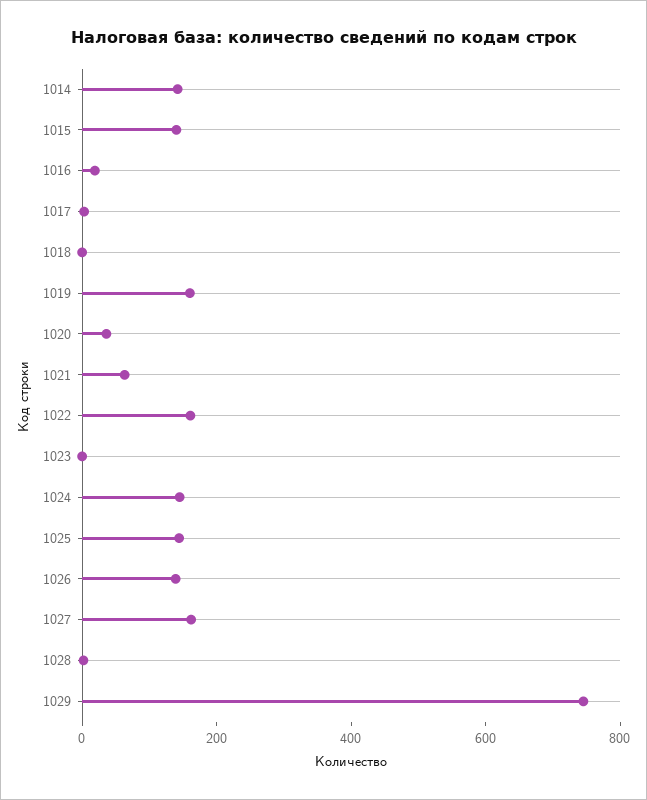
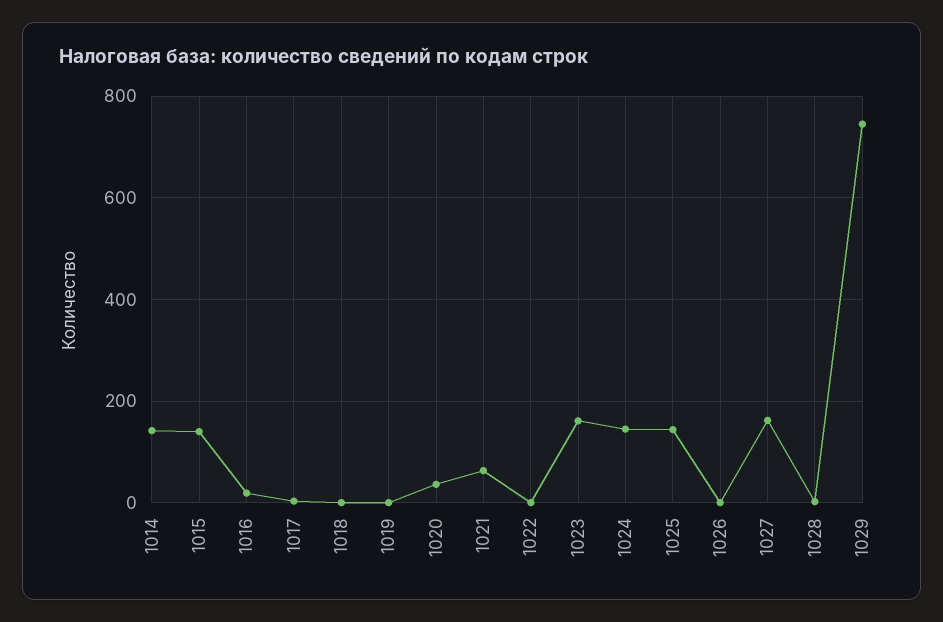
  {
    "1014": 140,
    "1015": 140,
    "1016": 20,
    "1017": 0,
    "1018": 0,
-   "1019": 150,
+   "1019": 0,
    "1020": 40,
    "1021": 60,
-   "1022": 150,
+   "1022": 0,
-   "1023": 0,
+   "1023": 160,
    "1024": 140,
    "1025": 140,
-   "1026": 150,
+   "1026": 0,
    "1027": 160,
    "1028": 0,
    "1029": 740
  }

